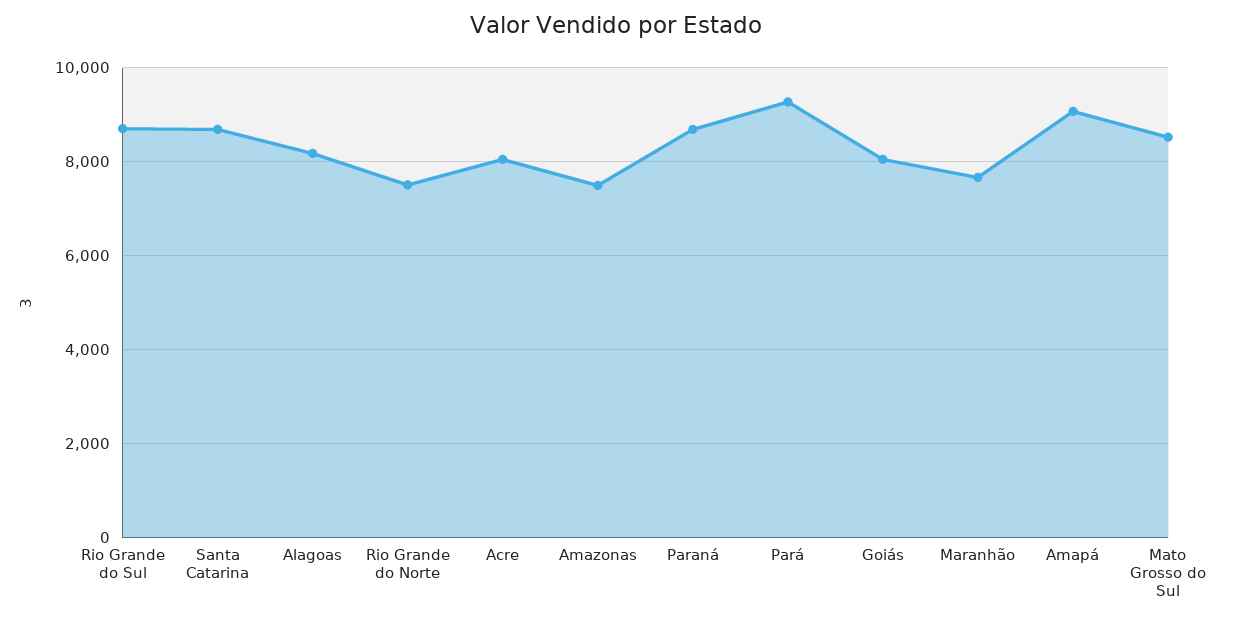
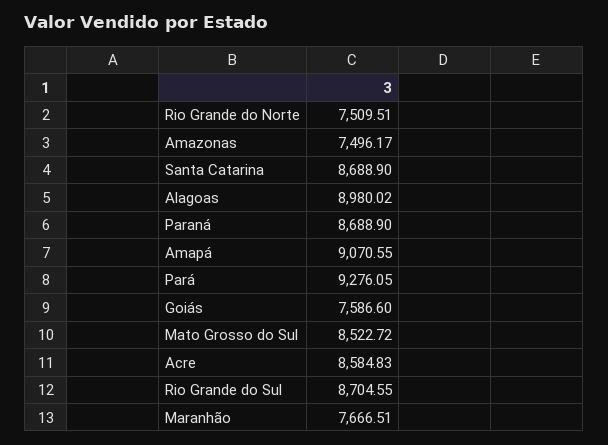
  {
    "Rio Grande do Sul": 8704.55,
    "Santa Catarina": 8688.9,
-   "Alagoas": 8200,
+   "Alagoas": 8980.02,
    "Rio Grande do Norte": 7509.51,
-   "Acre": 8000,
+   "Acre": 8584.83,
    "Amazonas": 7496.17,
    "Paraná": 8688.9,
    "Pará": 9276.05,
-   "Goiás": 8000,
+   "Goiás": 7586.6,
    "Maranhão": 7666.51,
    "Amapá": 9070.55,
    "Mato Grosso do Sul": 8522.72
  }

